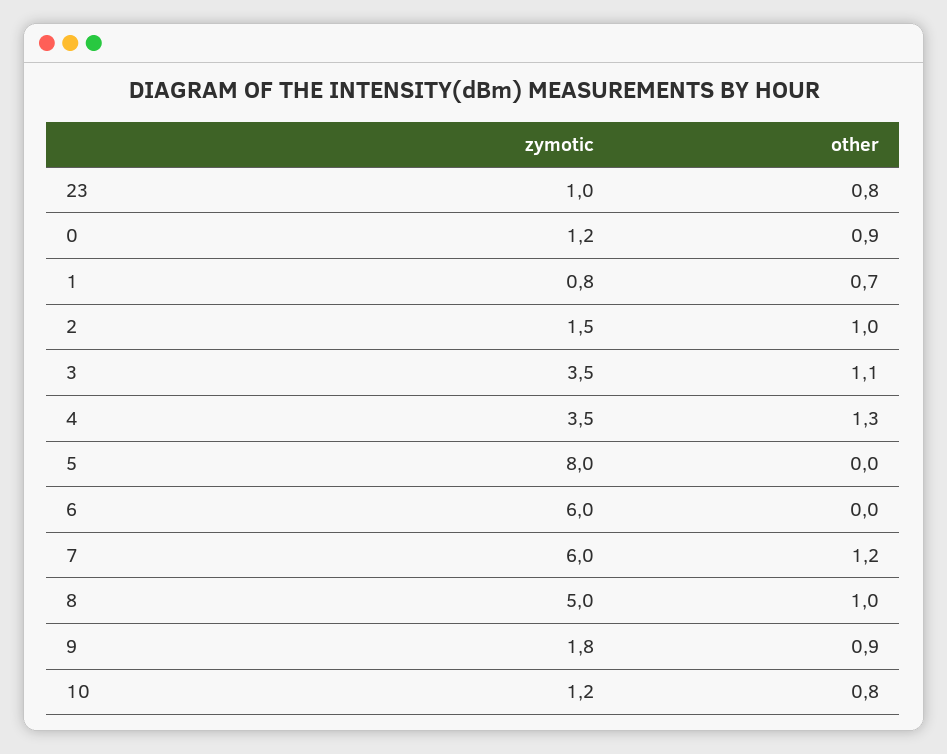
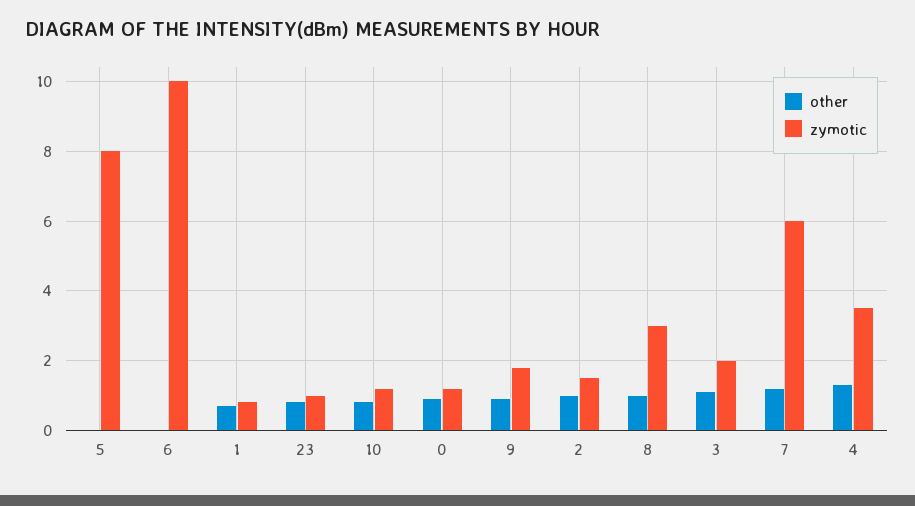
  {
    "zymotic": {
      "23": 1,
      "0": 1.2,
      "1": 0.8,
      "2": 1.5,
-     "3": 3.5,
+     "3": 2,
      "4": 3.5,
      "5": 8,
-     "6": 6,
+     "6": 10,
      "7": 6,
-     "8": 5,
+     "8": 3,
      "9": 1.8,
      "10": 1.2
    },
    "other": {
      "23": 0.8,
      "0": 0.9,
      "1": 0.7,
      "2": 1,
      "3": 1.1,
      "4": 1.3,
      "5": 0,
      "6": 0,
      "7": 1.2,
      "8": 1,
      "9": 0.9,
      "10": 0.8
    }
  }

